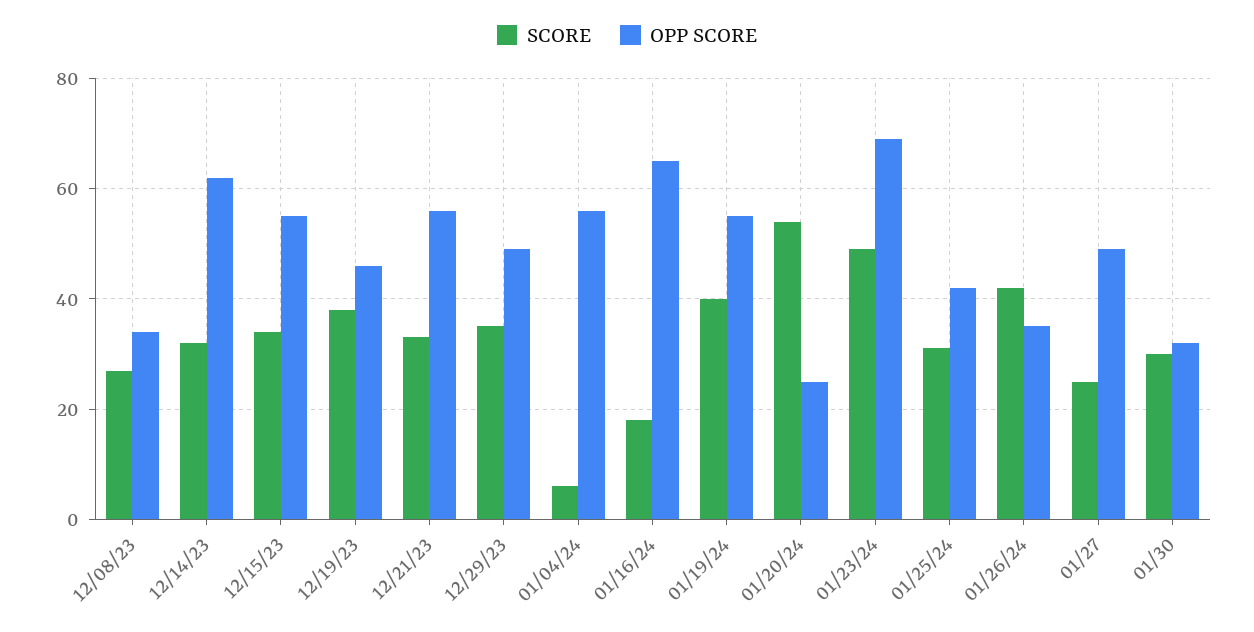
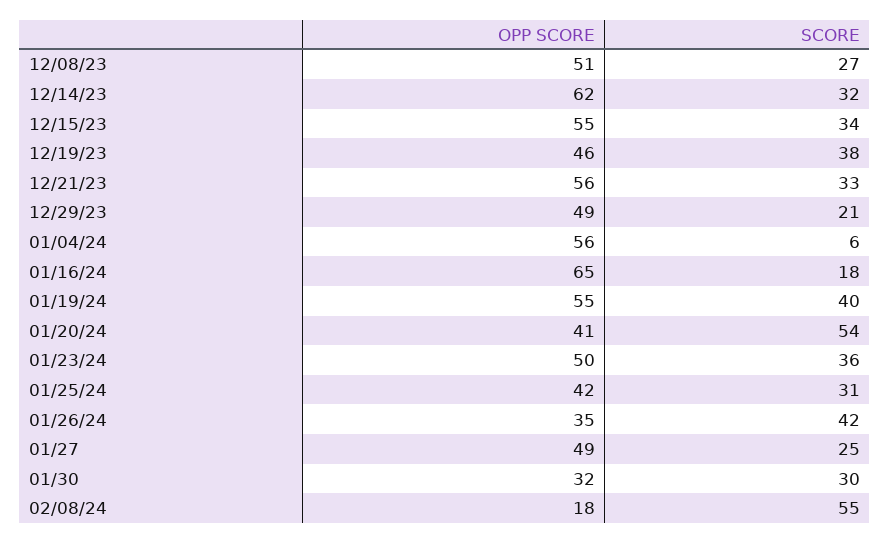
  {
    "SCORE": {
      "12/08/23": 27,
      "12/14/23": 32,
      "12/15/23": 34,
      "12/19/23": 38,
      "12/21/23": 33,
-     "12/29/23": 35,
+     "12/29/23": 21,
      "01/04/24": 6,
      "01/16/24": 18,
      "01/19/24": 40,
      "01/20/24": 54,
-     "01/23/24": 50,
+     "01/23/24": 36,
      "01/25/24": 31,
      "01/26/24": 42,
      "01/27": 25,
-     "01/30": 30
+     "01/30": 30,
+     "02/08/24": 55
    },
    "OPP SCORE": {
-     "12/08/23": 35,
+     "12/08/23": 51,
      "12/14/23": 62,
      "12/15/23": 55,
      "12/19/23": 46,
      "12/21/23": 56,
      "12/29/23": 49,
      "01/04/24": 56,
      "01/16/24": 65,
      "01/19/24": 55,
-     "01/20/24": 25,
+     "01/20/24": 41,
-     "01/23/24": 70,
+     "01/23/24": 50,
      "01/25/24": 42,
      "01/26/24": 35,
      "01/27": 49,
-     "01/30": 32
+     "01/30": 32,
+     "02/08/24": 18
    }
  }

